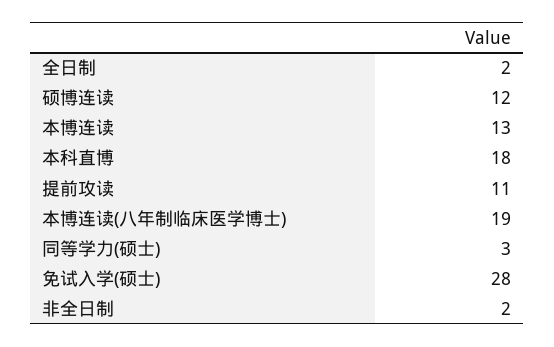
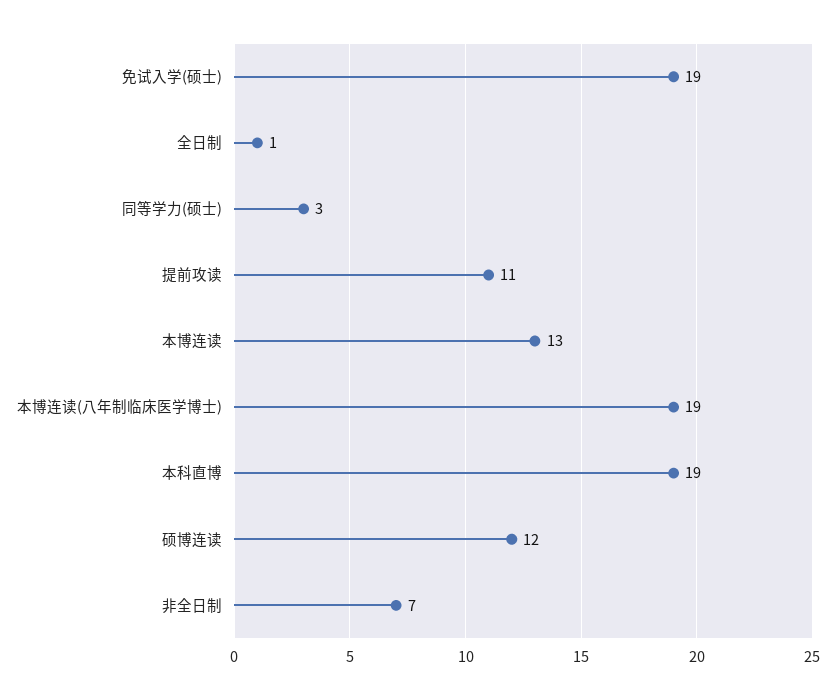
  {
-   "全日制": 2,
+   "全日制": 1,
    "硕博连读": 12,
    "本博连读": 13,
-   "本科直博": 18,
+   "本科直博": 19,
    "提前攻读": 11,
    "本博连读(八年制临床医学博士)": 19,
    "同等学力(硕士)": 3,
-   "免试入学(硕士)": 28,
+   "免试入学(硕士)": 19,
-   "非全日制": 2
+   "非全日制": 7
  }

